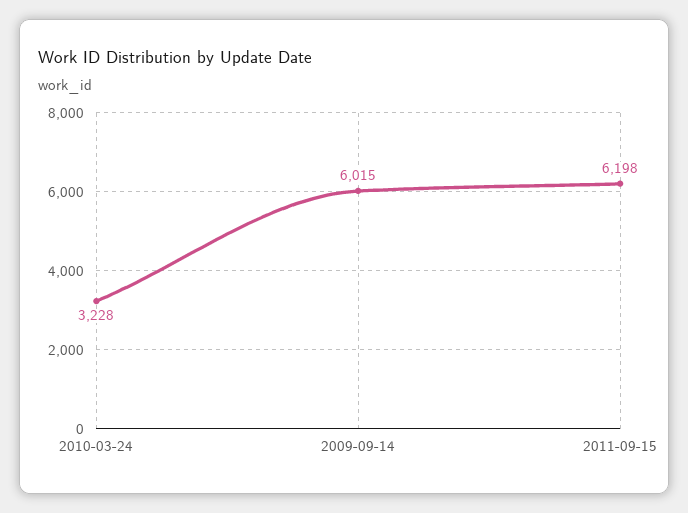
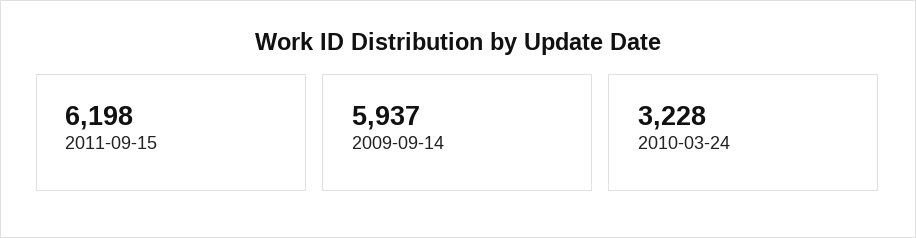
  {
    "2010-03-24": 3228,
-   "2009-09-14": 6015,
+   "2009-09-14": 5937,
    "2011-09-15": 6198
  }

